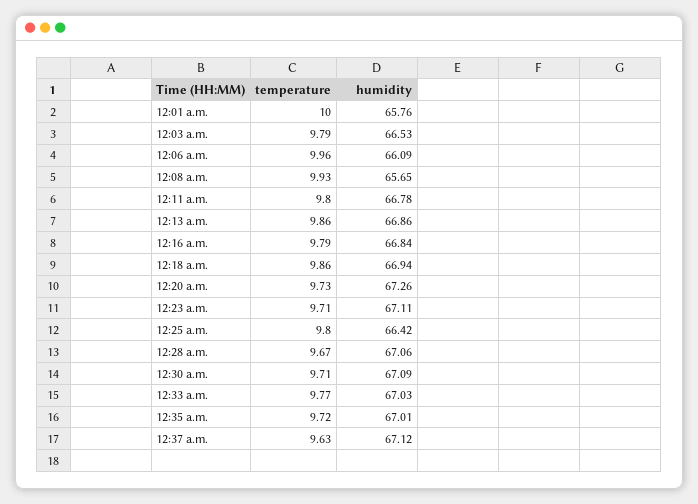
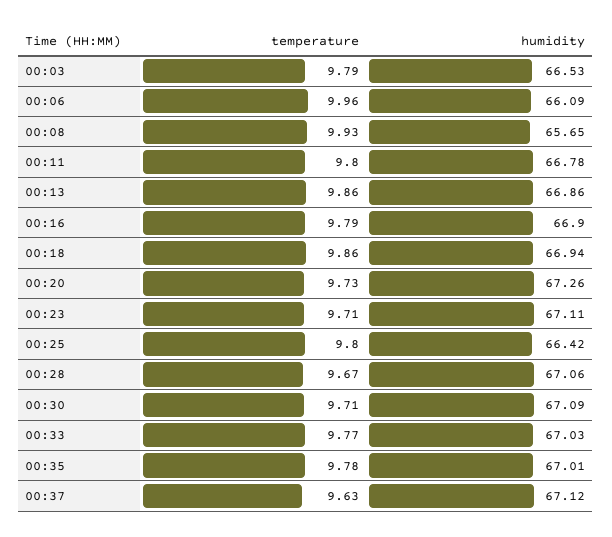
  {
    "temperature": {
-     "12:01 a.m.": 10,
      "12:03 a.m.": 9.79,
      "12:06 a.m.": 9.96,
      "12:08 a.m.": 9.93,
      "12:11 a.m.": 9.8,
      "12:13 a.m.": 9.86,
      "12:16 a.m.": 9.79,
      "12:18 a.m.": 9.86,
      "12:20 a.m.": 9.73,
      "12:23 a.m.": 9.71,
      "12:25 a.m.": 9.8,
      "12:28 a.m.": 9.67,
      "12:30 a.m.": 9.71,
      "12:33 a.m.": 9.77,
-     "12:35 a.m.": 9.72,
+     "12:35 a.m.": 9.78,
      "12:37 a.m.": 9.63
    },
    "humidity": {
-     "12:01 a.m.": 65.76,
      "12:03 a.m.": 66.53,
      "12:06 a.m.": 66.09,
      "12:08 a.m.": 65.65,
      "12:11 a.m.": 66.78,
      "12:13 a.m.": 66.86,
-     "12:16 a.m.": 66.84,
+     "12:16 a.m.": 66.9,
      "12:18 a.m.": 66.94,
      "12:20 a.m.": 67.26,
      "12:23 a.m.": 67.11,
      "12:25 a.m.": 66.42,
      "12:28 a.m.": 67.06,
      "12:30 a.m.": 67.09,
      "12:33 a.m.": 67.03,
      "12:35 a.m.": 67.01,
      "12:37 a.m.": 67.12
    }
  }

